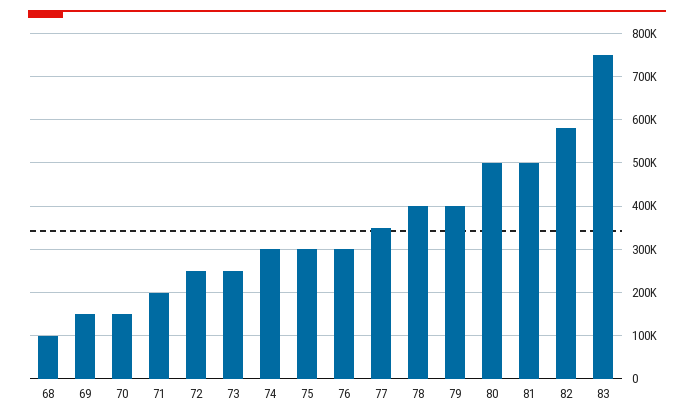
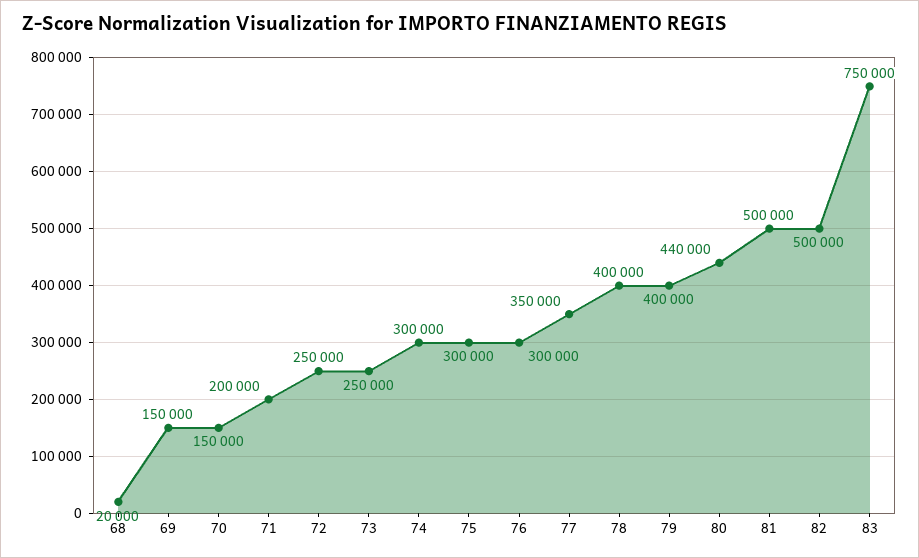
  {
-   "68": 100000,
+   "68": 20000,
    "69": 150000,
    "70": 150000,
    "71": 200000,
    "72": 250000,
    "73": 250000,
    "74": 300000,
    "75": 300000,
    "76": 300000,
    "77": 350000,
    "78": 400000,
    "79": 400000,
-   "80": 500000,
+   "80": 440000,
    "81": 500000,
-   "82": 580000,
+   "82": 500000,
    "83": 750000
  }

